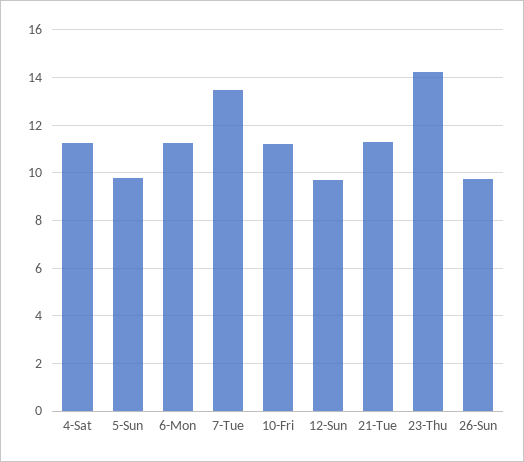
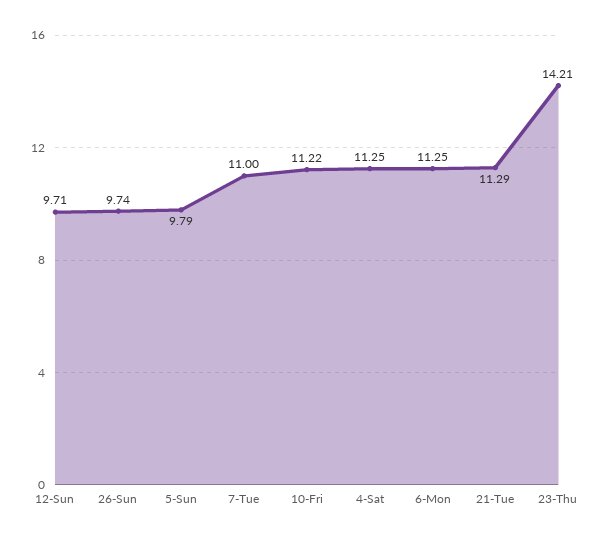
  {
    "4-Sat": 11.25,
    "5-Sun": 9.79,
    "6-Mon": 11.25,
-   "7-Tue": 13.5,
+   "7-Tue": 11,
    "10-Fri": 11.22,
    "12-Sun": 9.71,
    "21-Tue": 11.29,
    "23-Thu": 14.21,
    "26-Sun": 9.74
  }

